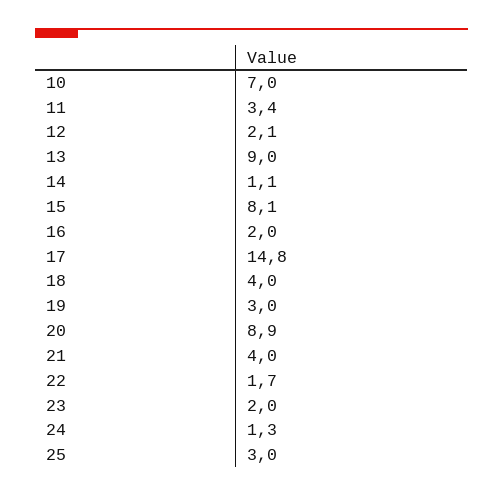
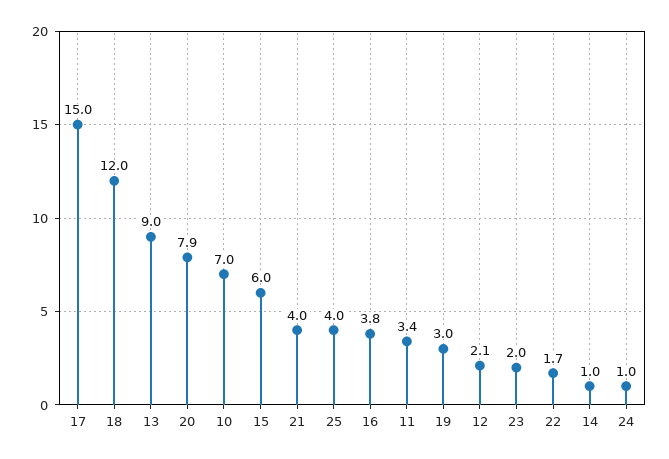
  {
    "10": 7,
    "11": 3.4,
    "12": 2.1,
    "13": 9,
-   "14": 1.1,
+   "14": 1,
-   "15": 8.1,
+   "15": 6,
-   "16": 2,
+   "16": 3.8,
-   "17": 14.8,
+   "17": 15,
-   "18": 4,
+   "18": 12,
    "19": 3,
-   "20": 8.9,
+   "20": 7.9,
    "21": 4,
    "22": 1.7,
    "23": 2,
-   "24": 1.3,
+   "24": 1,
-   "25": 3
+   "25": 4
  }

